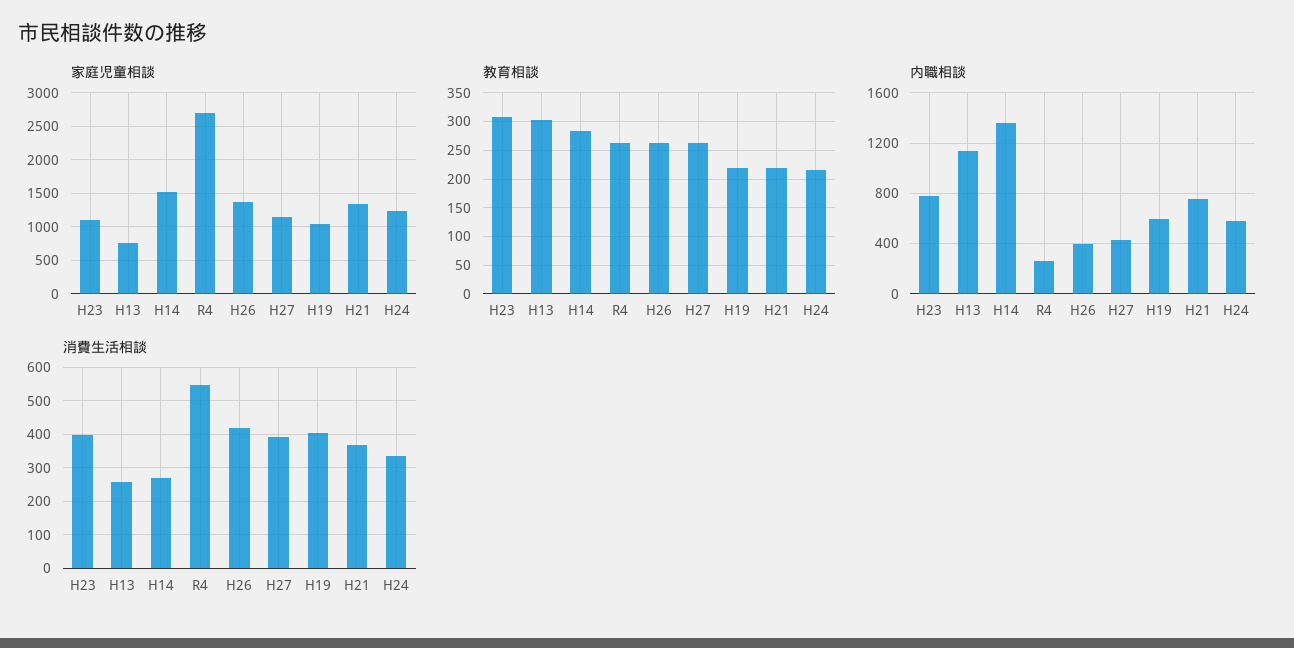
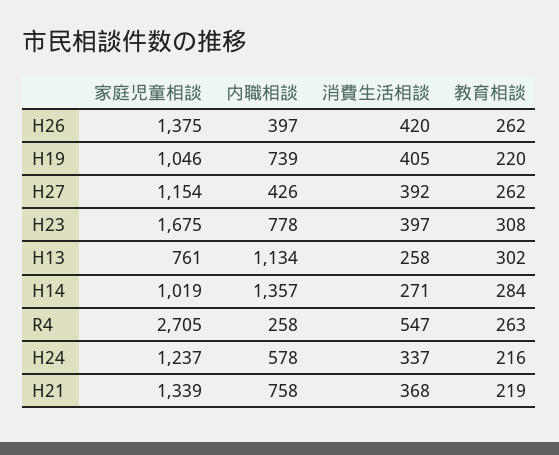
  {
    "家庭児童相談": {
-     "H23": 1100,
+     "H23": 1675,
      "H13": 761,
-     "H14": 1500,
+     "H14": 1019,
      "R4": 2705,
      "H26": 1375,
      "H27": 1154,
      "H19": 1046,
      "H21": 1339,
      "H24": 1237
    },
    "教育相談": {
      "H23": 308,
      "H13": 302,
      "H14": 284,
      "R4": 263,
      "H26": 262,
      "H27": 262,
      "H19": 220,
      "H21": 219,
      "H24": 216
    },
    "内職相談": {
      "H23": 778,
      "H13": 1134,
      "H14": 1357,
      "R4": 258,
      "H26": 397,
      "H27": 426,
-     "H19": 600,
+     "H19": 739,
      "H21": 758,
      "H24": 578
    },
    "消費生活相談": {
      "H23": 397,
      "H13": 258,
      "H14": 271,
      "R4": 547,
      "H26": 420,
      "H27": 392,
      "H19": 405,
      "H21": 368,
      "H24": 337
    }
  }

